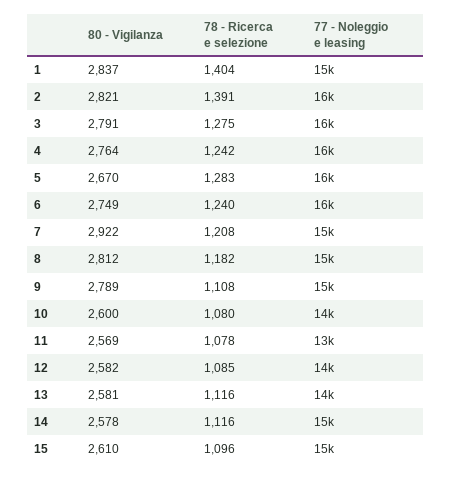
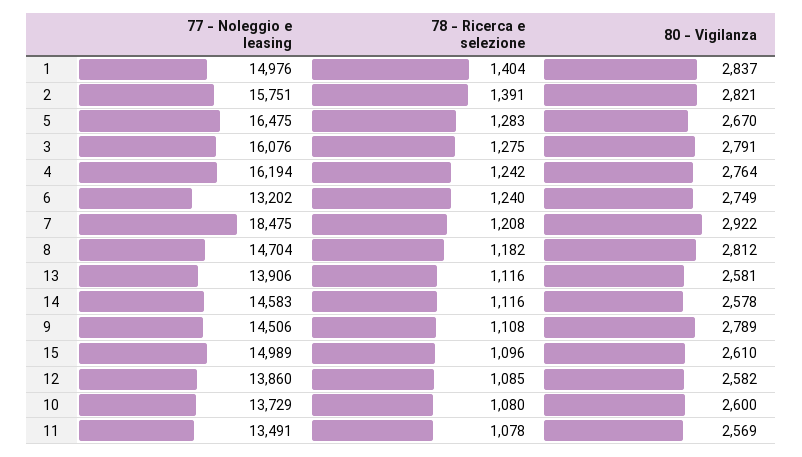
  {
    "80 - Vigilanza": {
      "1": 2837,
      "2": 2821,
      "3": 2791,
      "4": 2764,
      "5": 2670,
      "6": 2749,
      "7": 2922,
      "8": 2812,
      "9": 2789,
      "10": 2600,
      "11": 2569,
      "12": 2582,
      "13": 2581,
      "14": 2578,
      "15": 2610
    },
    "78 - Ricerca e selezione": {
      "1": 1404,
      "2": 1391,
      "3": 1275,
      "4": 1242,
      "5": 1283,
      "6": 1240,
      "7": 1208,
      "8": 1182,
      "9": 1108,
      "10": 1080,
      "11": 1078,
      "12": 1085,
      "13": 1116,
      "14": 1116,
      "15": 1096
    },
    "77 - Noleggio e leasing": {
      "1": 14976,
      "2": 15751,
      "3": 16076,
      "4": 16194,
      "5": 16475,
-     "6": 16000,
+     "6": 13202,
-     "7": 15000,
+     "7": 18475,
      "8": 14704,
      "9": 14506,
      "10": 13729,
      "11": 13491,
      "12": 13860,
      "13": 13906,
      "14": 14583,
      "15": 14989
    }
  }

